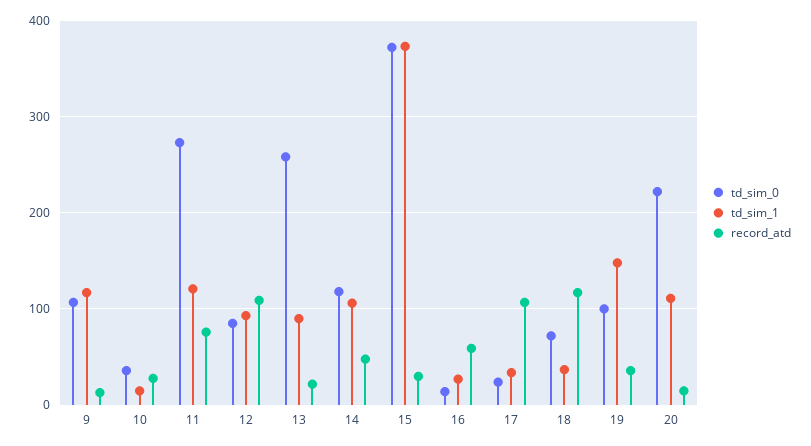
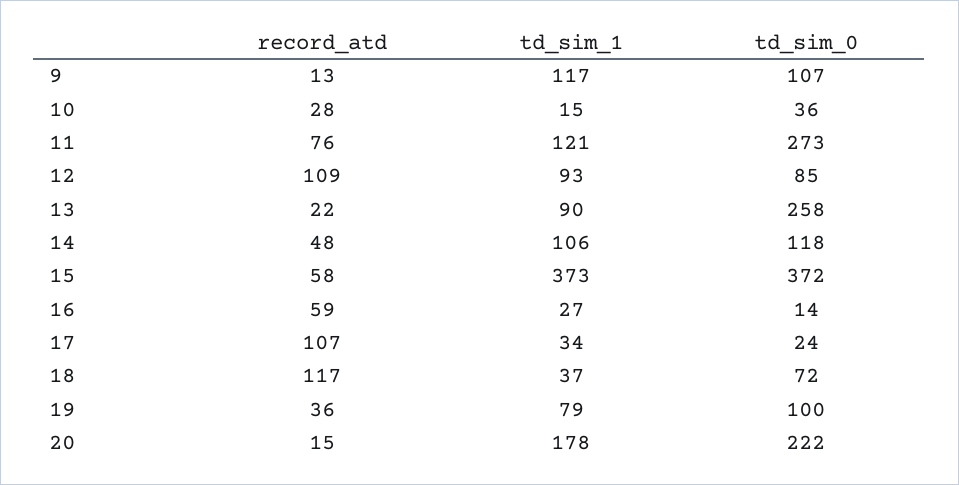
  {
    "td_sim_0": {
      "9": 107,
      "10": 36,
      "11": 273,
      "12": 85,
      "13": 258,
      "14": 118,
      "15": 372,
      "16": 14,
      "17": 24,
      "18": 72,
      "19": 100,
      "20": 222
    },
    "td_sim_1": {
      "9": 117,
      "10": 15,
      "11": 121,
      "12": 93,
      "13": 90,
      "14": 106,
      "15": 373,
      "16": 27,
      "17": 34,
      "18": 37,
-     "19": 150,
+     "19": 79,
-     "20": 110
+     "20": 178
    },
    "record_atd": {
      "9": 13,
      "10": 28,
      "11": 76,
      "12": 109,
      "13": 22,
      "14": 48,
-     "15": 30,
+     "15": 58,
      "16": 59,
      "17": 107,
      "18": 117,
      "19": 36,
      "20": 15
    }
  }

